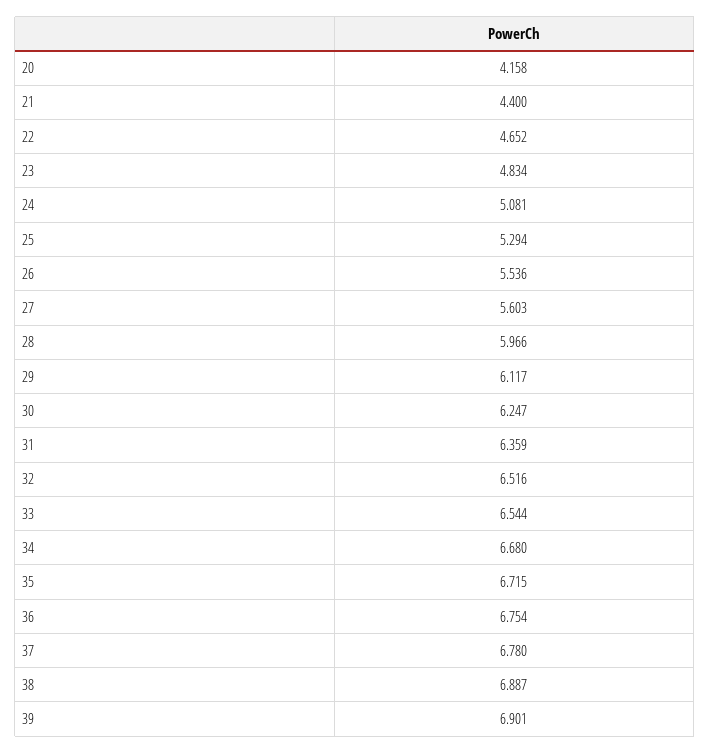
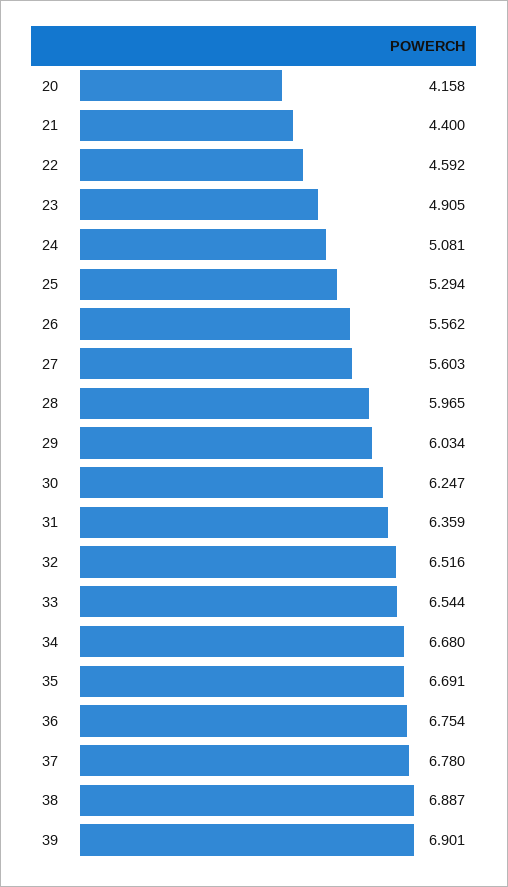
  {
    "20": 4.158,
    "21": 4.4,
-   "22": 4.652,
+   "22": 4.592,
-   "23": 4.834,
+   "23": 4.905,
    "24": 5.081,
    "25": 5.294,
-   "26": 5.536,
+   "26": 5.562,
    "27": 5.603,
-   "28": 5.966,
+   "28": 5.965,
-   "29": 6.117,
+   "29": 6.034,
    "30": 6.247,
    "31": 6.359,
    "32": 6.516,
    "33": 6.544,
    "34": 6.68,
-   "35": 6.715,
+   "35": 6.691,
    "36": 6.754,
    "37": 6.78,
    "38": 6.887,
    "39": 6.901
  }

